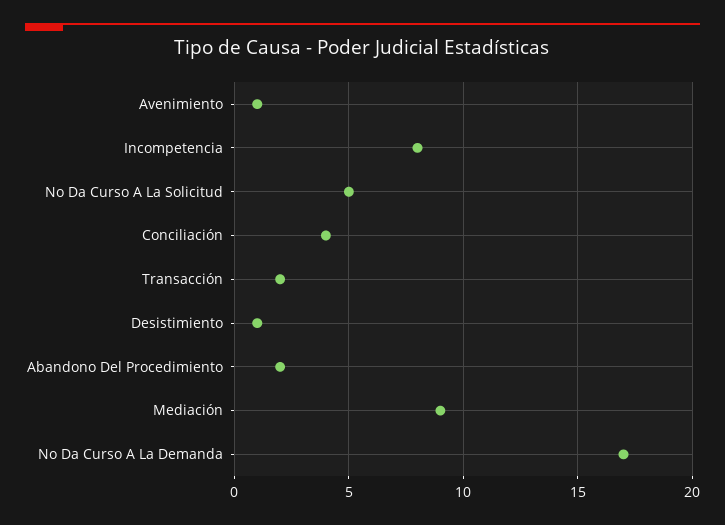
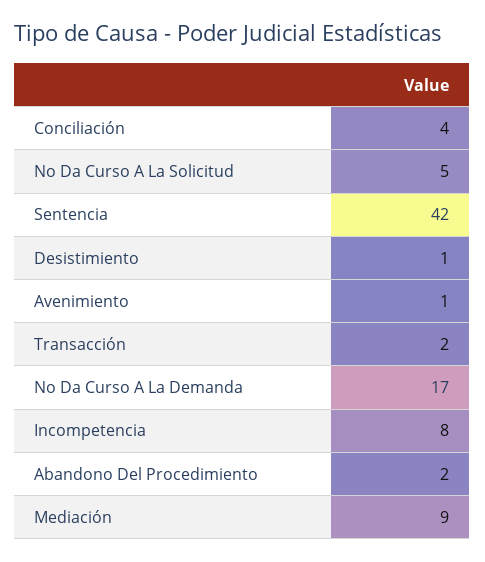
  {
    "Avenimiento": 1,
    "Incompetencia": 8,
    "No Da Curso A La Solicitud": 5,
    "Conciliación": 4,
    "Transacción": 2,
    "Desistimiento": 1,
    "Abandono Del Procedimiento": 2,
    "Mediación": 9,
-   "No Da Curso A La Demanda": 17
+   "No Da Curso A La Demanda": 17,
+   "Sentencia": 42
  }

